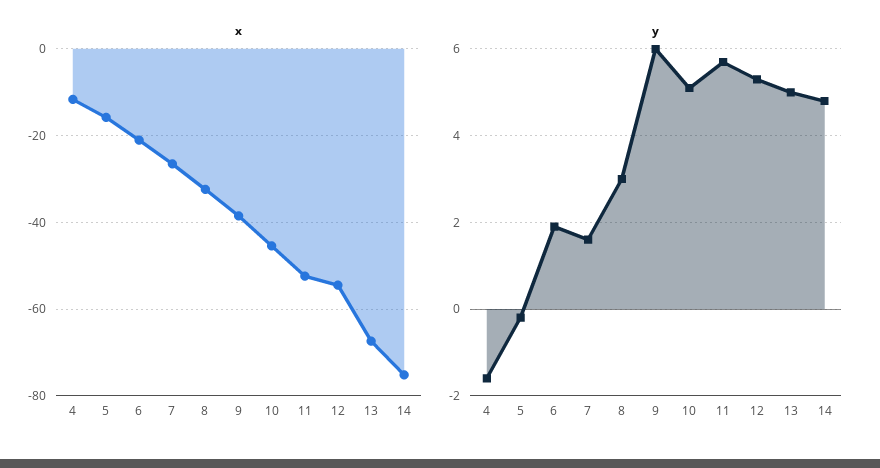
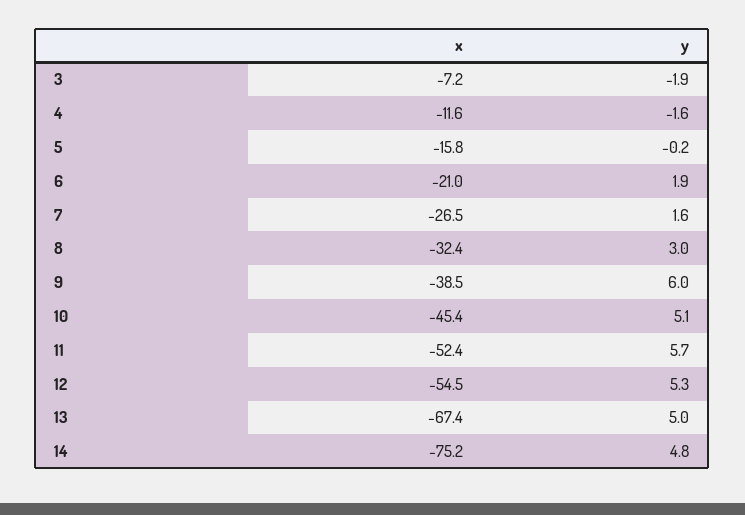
  {
    "x": {
      "4": -11.6,
      "5": -15.8,
      "6": -21,
      "7": -26.5,
      "8": -32.4,
      "9": -38.5,
      "10": -45.4,
      "11": -52.4,
      "12": -54.5,
      "13": -67.4,
-     "14": -75.2
+     "14": -75.2,
+     "3": -7.2
    },
    "y": {
      "4": -1.6,
      "5": -0.2,
      "6": 1.9,
      "7": 1.6,
      "8": 3,
      "9": 6,
      "10": 5.1,
      "11": 5.7,
      "12": 5.3,
      "13": 5,
-     "14": 4.8
+     "14": 4.8,
+     "3": -1.9
    }
  }

